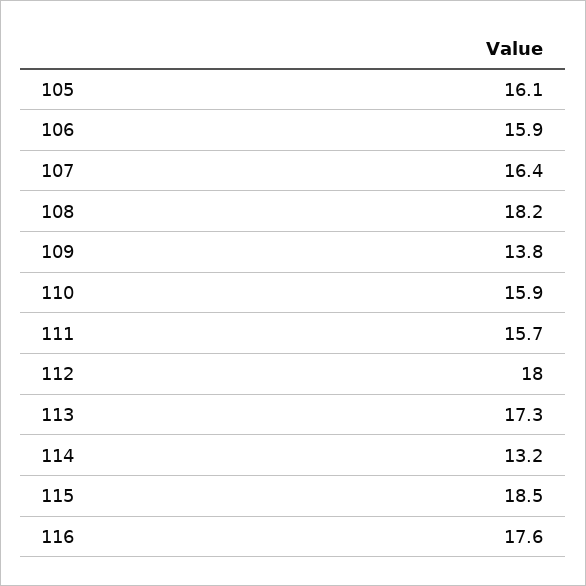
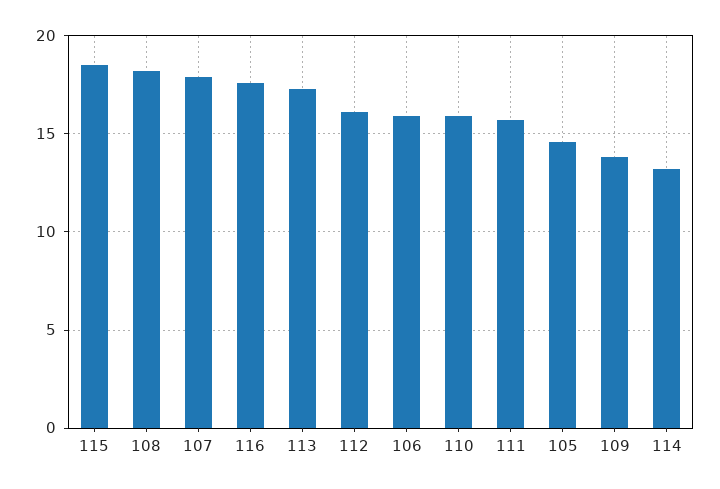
  {
-   "105": 16.1,
+   "105": 14.5,
    "106": 15.9,
-   "107": 16.4,
+   "107": 18,
    "108": 18.2,
    "109": 13.8,
    "110": 15.9,
    "111": 15.7,
-   "112": 18,
+   "112": 16,
    "113": 17.3,
    "114": 13.2,
    "115": 18.5,
    "116": 17.6
  }

